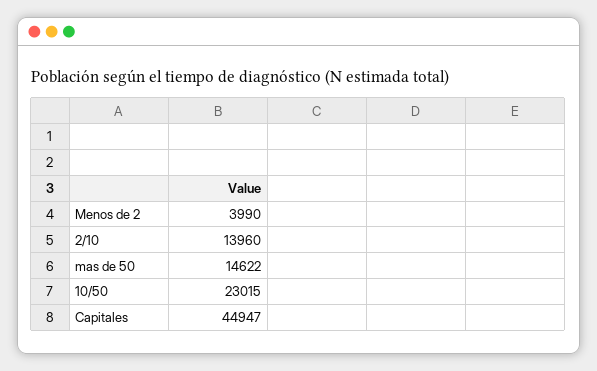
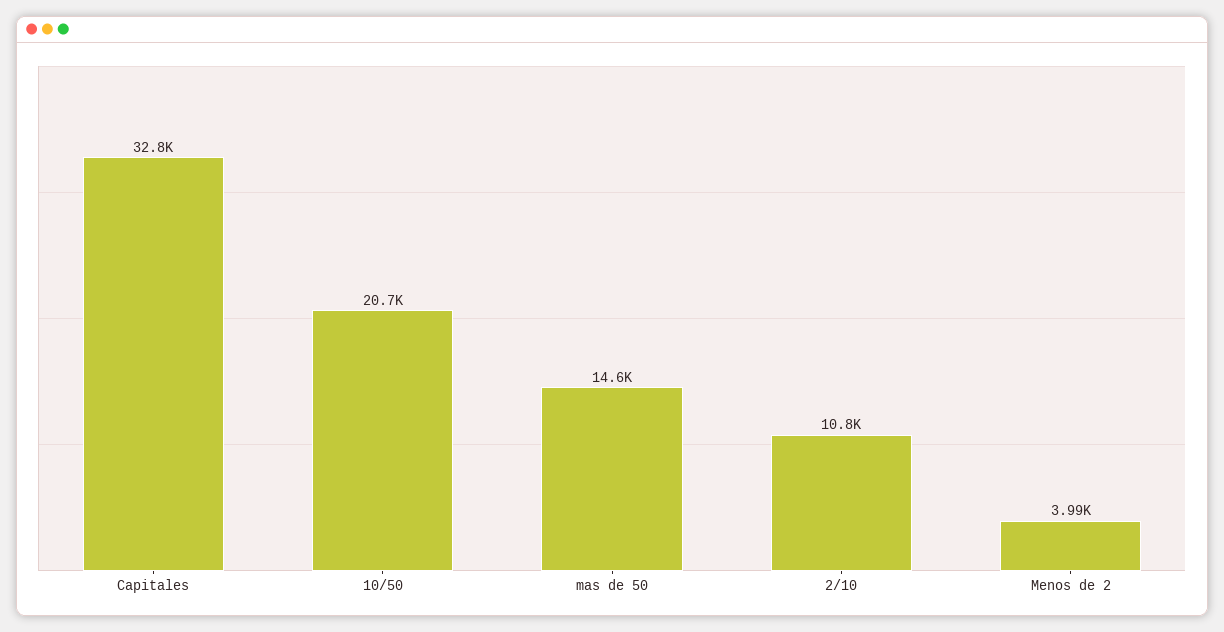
  {
    "Menos de 2": 3990,
-   "2/10": 13960,
+   "2/10": 10800,
    "mas de 50": 14622,
-   "10/50": 23015,
+   "10/50": 20700,
-   "Capitales": 44947
+   "Capitales": 32800
  }

